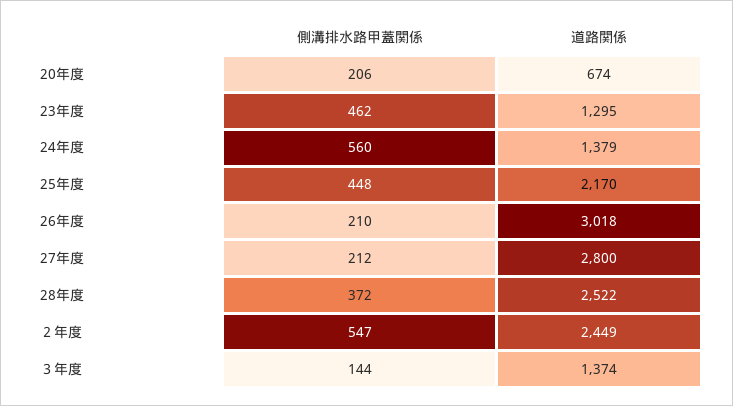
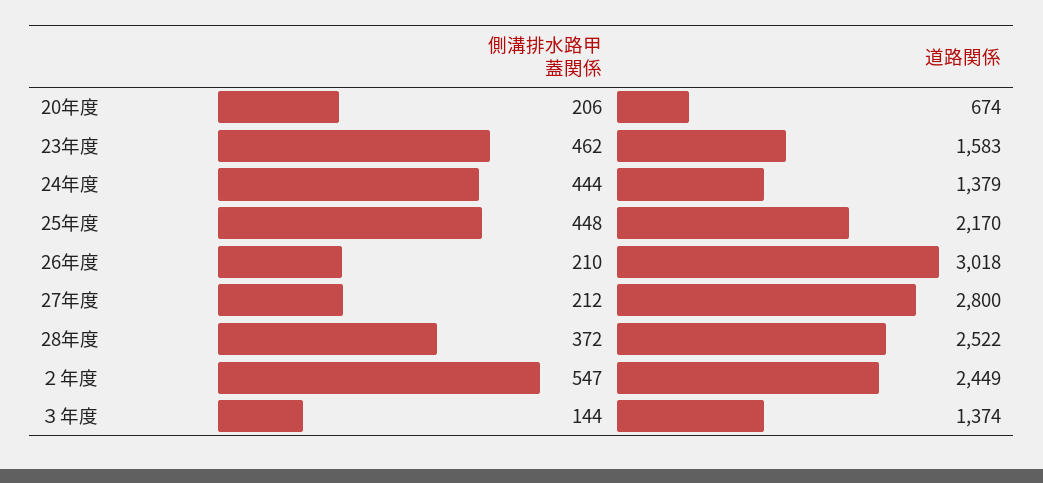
  {
    "側溝排水路甲蓋関係": {
      "20年度": 206,
      "23年度": 462,
-     "24年度": 560,
+     "24年度": 444,
      "25年度": 448,
      "26年度": 210,
      "27年度": 212,
      "28年度": 372,
      "２年度": 547,
      "３年度": 144
    },
    "道路関係": {
      "20年度": 674,
-     "23年度": 1295,
+     "23年度": 1583,
      "24年度": 1379,
      "25年度": 2170,
      "26年度": 3018,
      "27年度": 2800,
      "28年度": 2522,
      "２年度": 2449,
      "３年度": 1374
    }
  }

